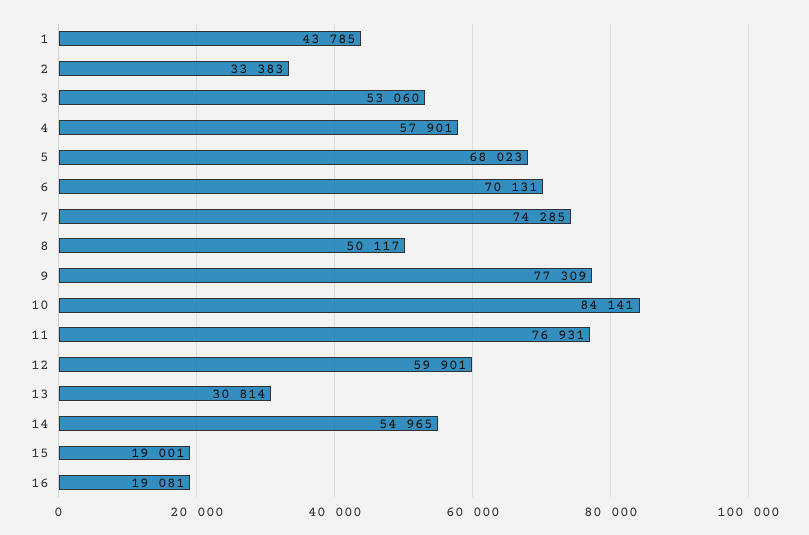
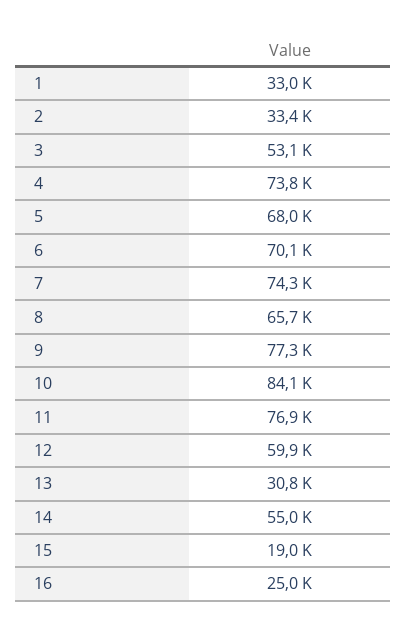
  {
-   "1": 43785,
+   "1": 33000,
    "2": 33383,
    "3": 53060,
-   "4": 57901,
+   "4": 73800,
    "5": 68023,
    "6": 70131,
    "7": 74285,
-   "8": 50117,
+   "8": 65700,
    "9": 77309,
    "10": 84141,
    "11": 76931,
    "12": 59901,
    "13": 30814,
    "14": 54965,
    "15": 19001,
-   "16": 19081
+   "16": 25000
  }

